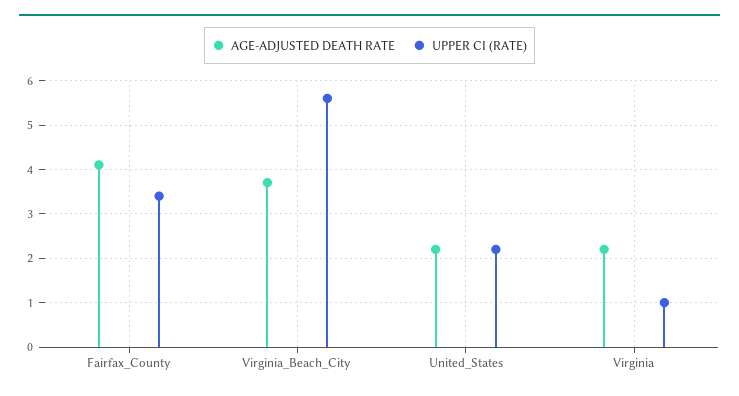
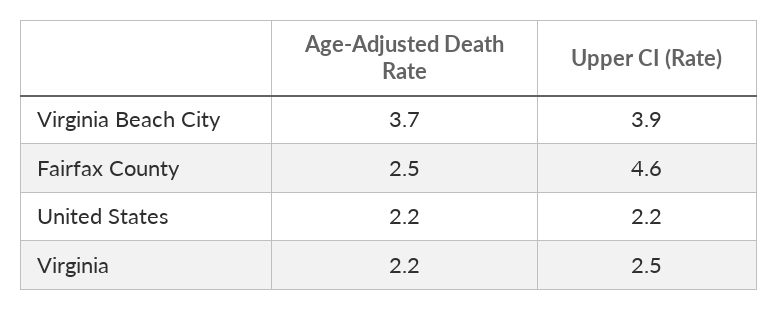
  {
    "AGE-ADJUSTED DEATH RATE": {
-     "Fairfax_County": 4,
+     "Fairfax_County": 2.5,
      "Virginia_Beach_City": 3.7,
      "United_States": 2.2,
      "Virginia": 2.2
    },
    "UPPER CI (RATE)": {
-     "Fairfax_County": 3.5,
+     "Fairfax_County": 4.6,
-     "Virginia_Beach_City": 5.5,
+     "Virginia_Beach_City": 3.9,
      "United_States": 2.2,
-     "Virginia": 1
+     "Virginia": 2.5
    }
  }

